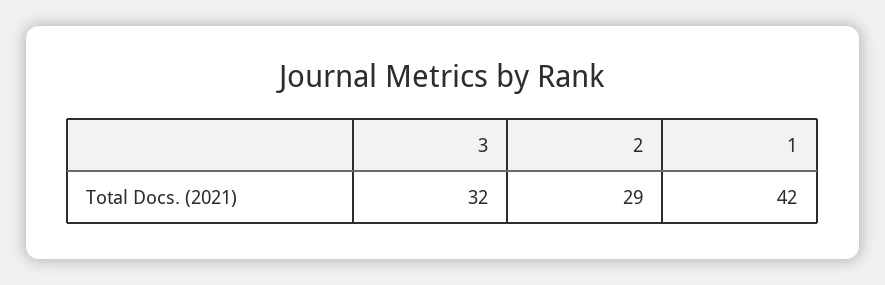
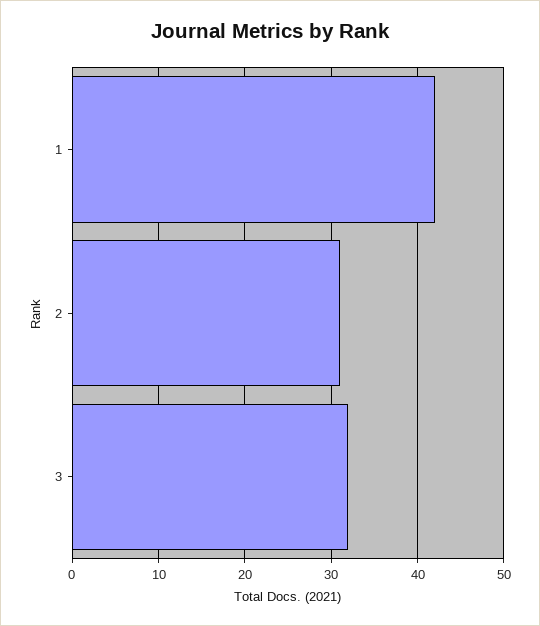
  {
    "3": 32,
-   "2": 29,
+   "2": 31,
    "1": 42
  }

